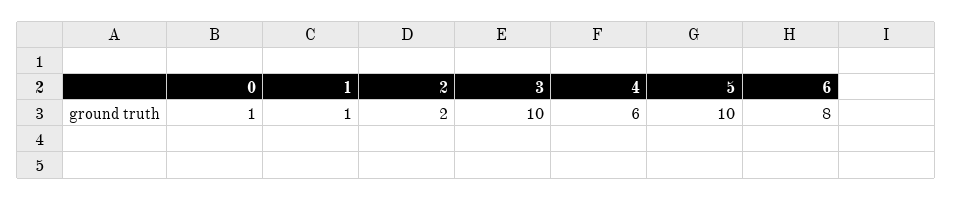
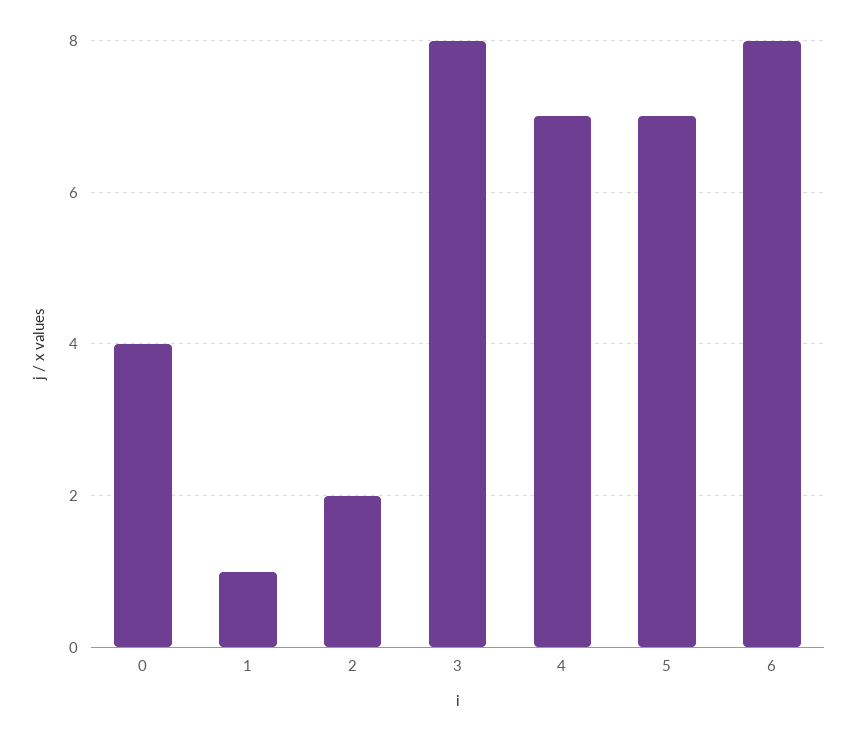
  {
-   "0": 1,
+   "0": 4,
    "1": 1,
    "2": 2,
-   "3": 10,
+   "3": 8,
-   "4": 6,
+   "4": 7,
-   "5": 10,
+   "5": 7,
    "6": 8
  }

